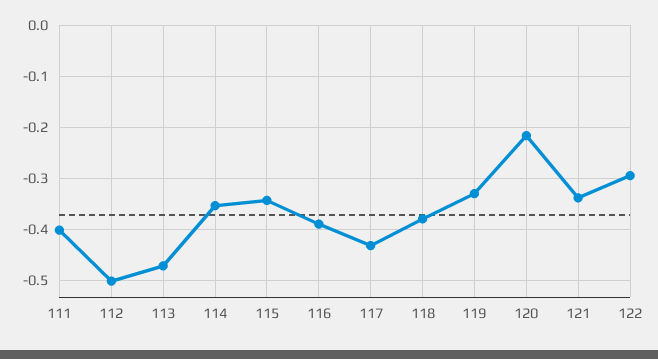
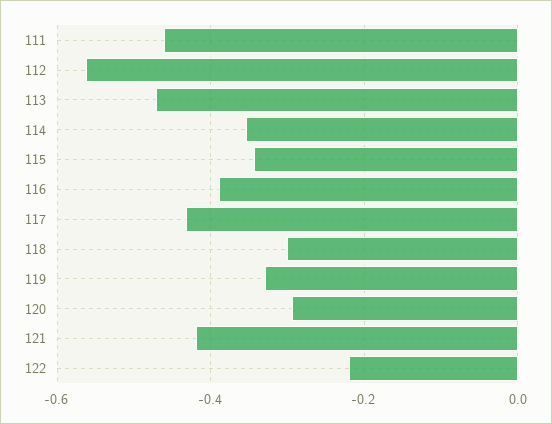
  {
-   "111": -0.4,
+   "111": -0.46,
-   "112": -0.5,
+   "112": -0.56,
    "113": -0.48,
    "114": -0.36,
    "115": -0.34,
    "116": -0.38,
    "117": -0.44,
-   "118": -0.38,
+   "118": -0.3,
    "119": -0.32,
-   "120": -0.22,
+   "120": -0.3,
-   "121": -0.34,
+   "121": -0.42,
-   "122": -0.3
+   "122": -0.22
  }

